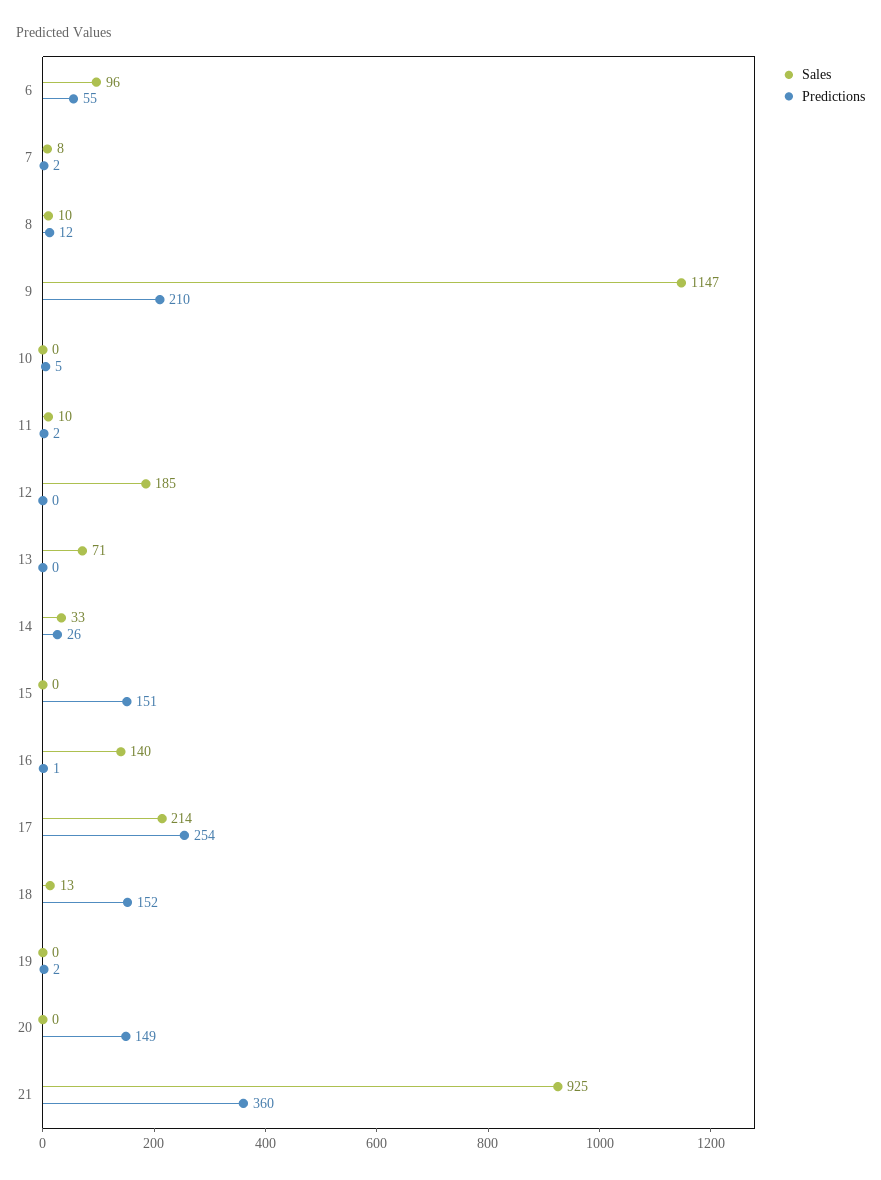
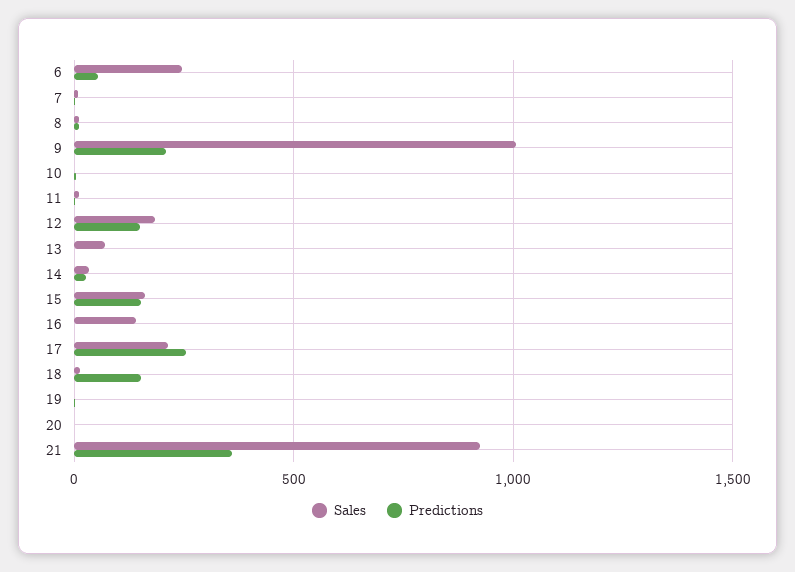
  {
    "Sales": {
-     "6": 96,
+     "6": 250,
      "7": 8,
      "8": 10,
-     "9": 1147,
+     "9": 1000,
      "10": 0,
      "11": 10,
      "12": 185,
      "13": 71,
      "14": 33,
-     "15": 0,
+     "15": 150,
      "16": 140,
      "17": 214,
      "18": 13,
      "19": 0,
      "20": 0,
      "21": 925
    },
    "Predictions": {
      "6": 55,
      "7": 2,
      "8": 12,
      "9": 210,
      "10": 5,
      "11": 2,
-     "12": 0,
+     "12": 150,
      "13": 0,
      "14": 26,
      "15": 151,
      "16": 1,
      "17": 254,
      "18": 152,
      "19": 2,
-     "20": 149,
+     "20": 0,
      "21": 360
    }
  }

